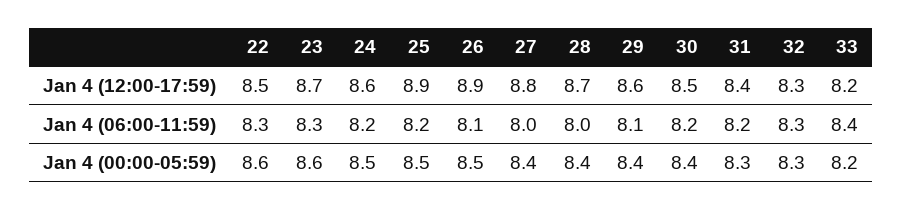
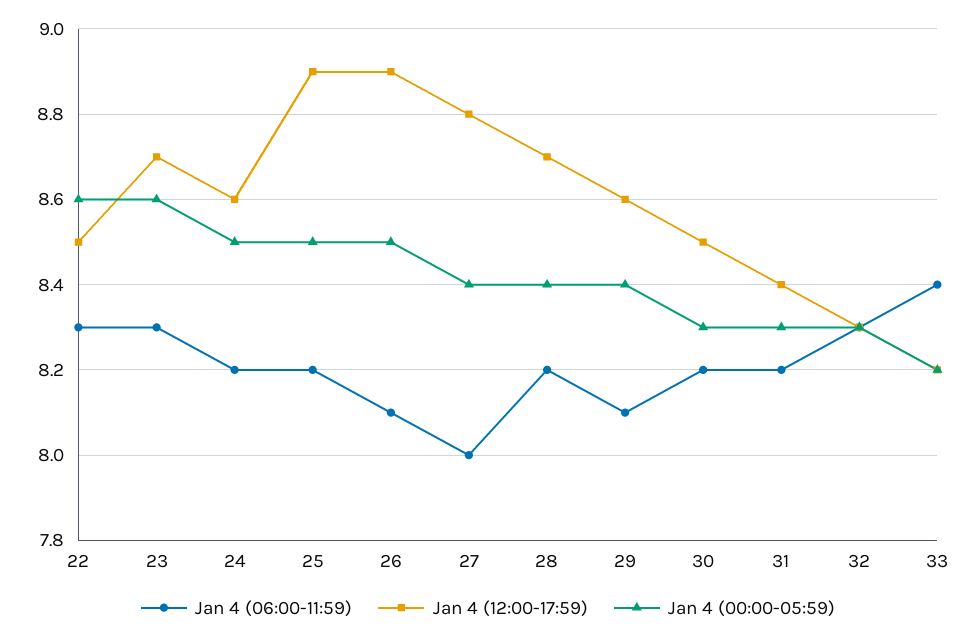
  {
    "Jan 4 (12:00-17:59)": {
      "22": 8.5,
      "23": 8.7,
      "24": 8.6,
      "25": 8.9,
      "26": 8.9,
      "27": 8.8,
      "28": 8.7,
      "29": 8.6,
      "30": 8.5,
      "31": 8.4,
      "32": 8.3,
      "33": 8.2
    },
    "Jan 4 (06:00-11:59)": {
      "22": 8.3,
      "23": 8.3,
      "24": 8.2,
      "25": 8.2,
      "26": 8.1,
      "27": 8,
-     "28": 8,
+     "28": 8.2,
      "29": 8.1,
      "30": 8.2,
      "31": 8.2,
      "32": 8.3,
      "33": 8.4
    },
    "Jan 4 (00:00-05:59)": {
      "22": 8.6,
      "23": 8.6,
      "24": 8.5,
      "25": 8.5,
      "26": 8.5,
      "27": 8.4,
      "28": 8.4,
      "29": 8.4,
-     "30": 8.4,
+     "30": 8.3,
      "31": 8.3,
      "32": 8.3,
      "33": 8.2
    }
  }

